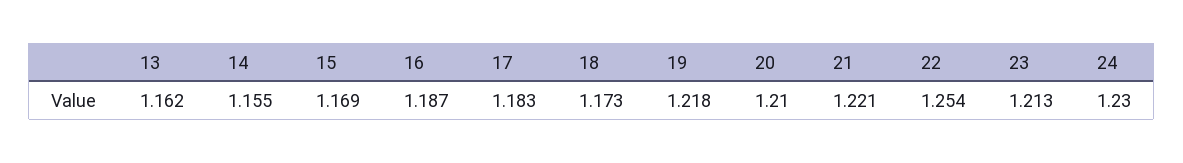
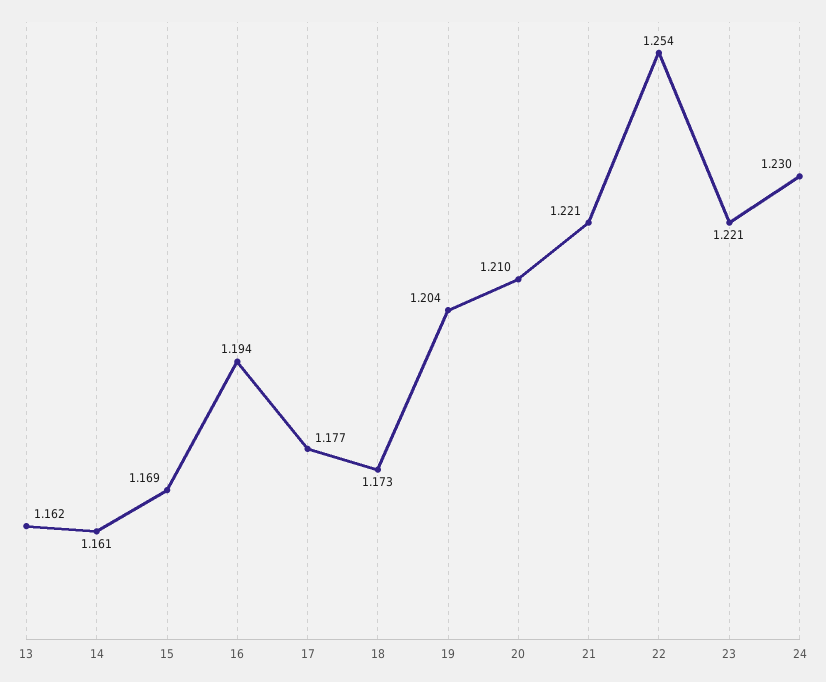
  {
    "13": 1.162,
-   "14": 1.155,
+   "14": 1.161,
    "15": 1.169,
-   "16": 1.187,
+   "16": 1.194,
-   "17": 1.183,
+   "17": 1.177,
    "18": 1.173,
-   "19": 1.218,
+   "19": 1.204,
    "20": 1.21,
    "21": 1.221,
    "22": 1.254,
-   "23": 1.213,
+   "23": 1.221,
    "24": 1.23
  }

